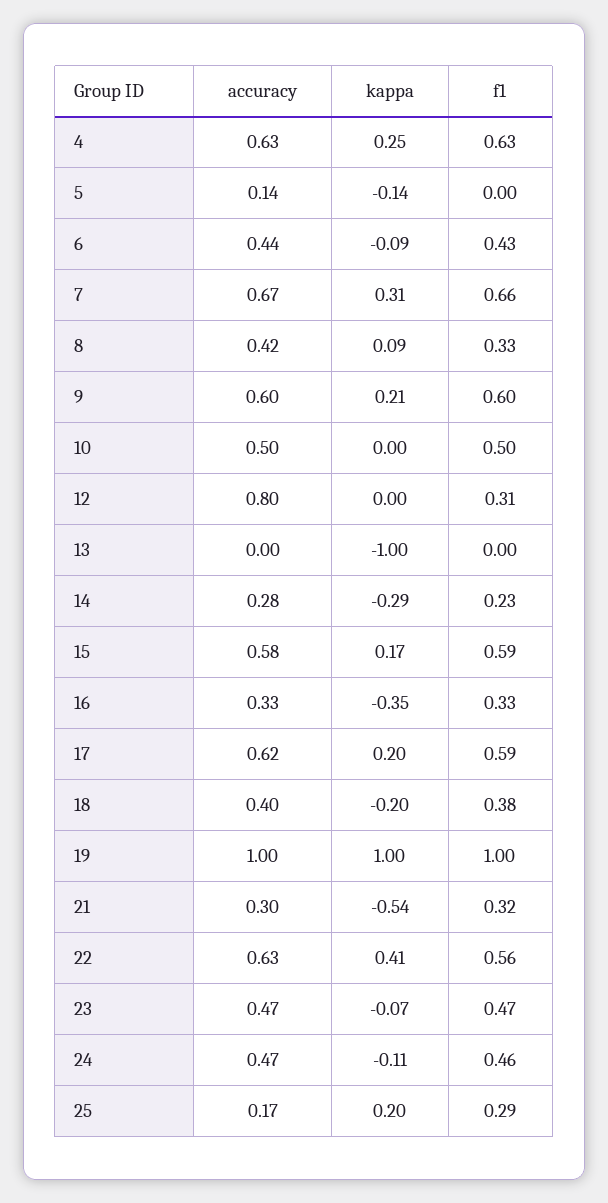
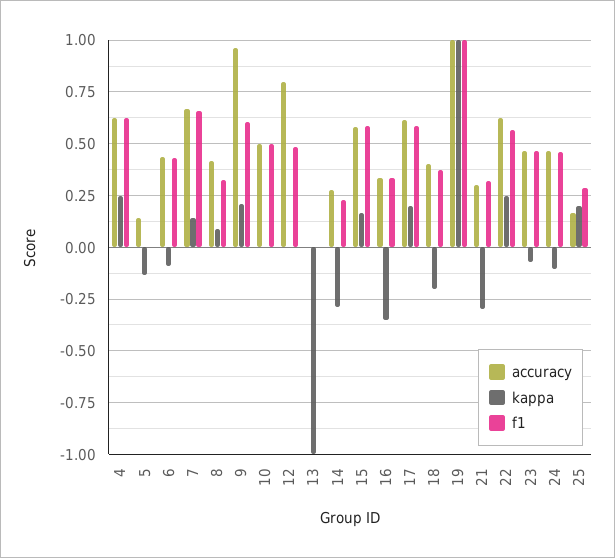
  {
    "accuracy": {
      "4": 0.63,
      "5": 0.14,
      "6": 0.44,
      "7": 0.67,
      "8": 0.42,
-     "9": 0.6,
+     "9": 0.95,
      "10": 0.5,
      "12": 0.8,
      "13": 0,
      "14": 0.28,
      "15": 0.58,
      "16": 0.33,
      "17": 0.62,
      "18": 0.4,
      "19": 1,
      "21": 0.3,
      "22": 0.63,
      "23": 0.47,
      "24": 0.47,
      "25": 0.17
    },
    "kappa": {
      "4": 0.25,
      "5": -0.14,
      "6": -0.09,
-     "7": 0.31,
+     "7": 0.15,
      "8": 0.09,
      "9": 0.21,
      "10": 0,
      "12": 0,
      "13": -1,
      "14": -0.29,
      "15": 0.17,
      "16": -0.35,
      "17": 0.2,
      "18": -0.2,
      "19": 1,
-     "21": -0.54,
+     "21": -0.3,
-     "22": 0.41,
+     "22": 0.25,
      "23": -0.07,
      "24": -0.11,
      "25": 0.2
    },
    "f1": {
      "4": 0.63,
      "5": 0,
      "6": 0.43,
      "7": 0.66,
      "8": 0.33,
      "9": 0.6,
      "10": 0.5,
-     "12": 0.31,
+     "12": 0.5,
      "13": 0,
      "14": 0.23,
      "15": 0.59,
      "16": 0.33,
      "17": 0.59,
      "18": 0.38,
      "19": 1,
      "21": 0.32,
      "22": 0.56,
      "23": 0.47,
      "24": 0.46,
      "25": 0.29
    }
  }

